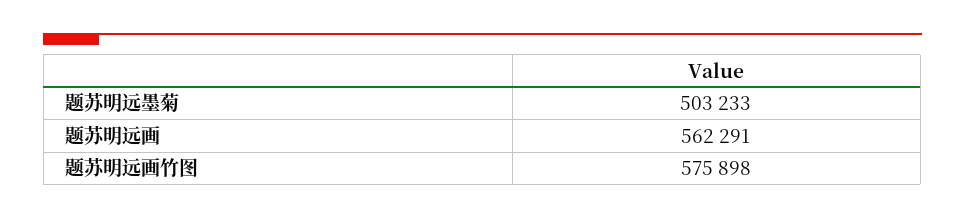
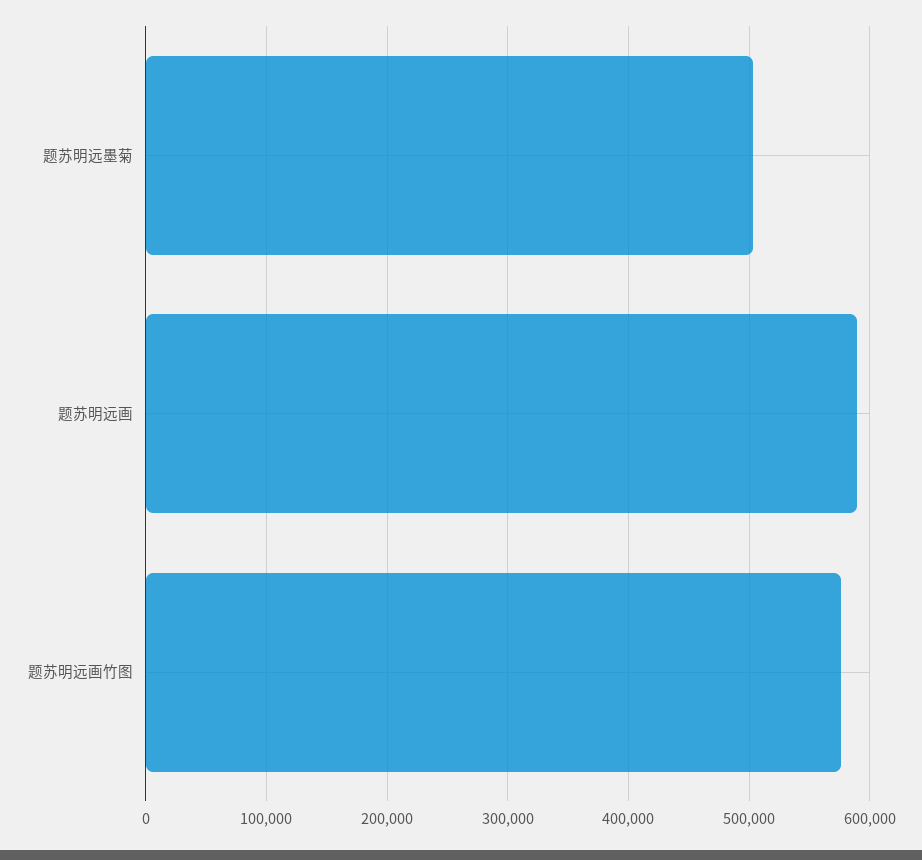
  {
    "题苏明远墨菊": 503233,
-   "题苏明远画": 562291,
+   "题苏明远画": 590000,
    "题苏明远画竹图": 575898
  }

